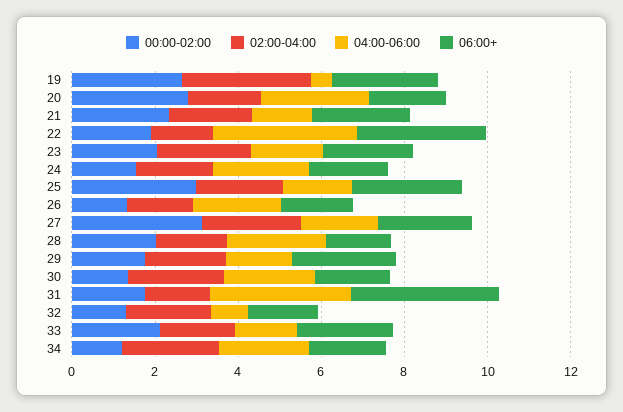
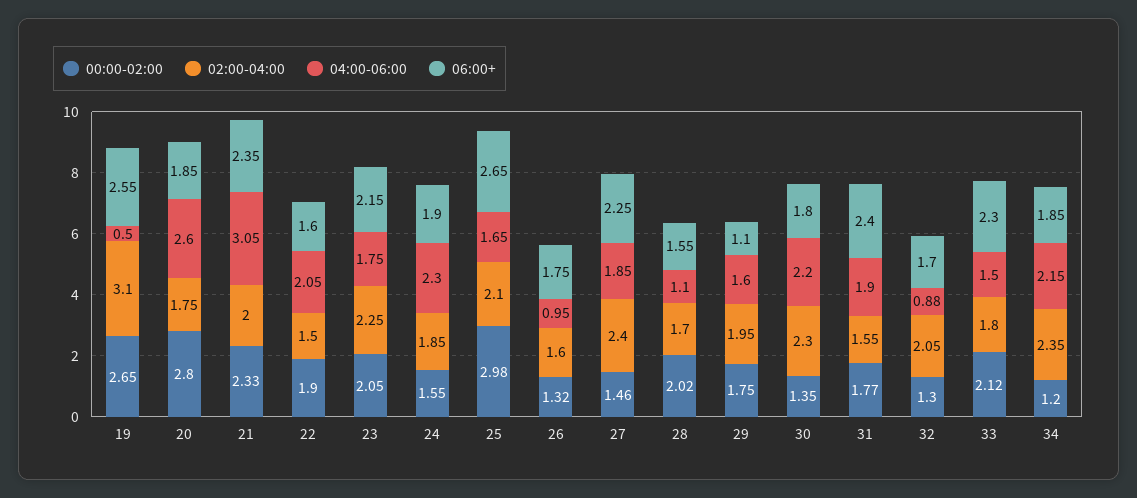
  {
    "00:00-02:00": {
      "19": 2.65,
      "20": 2.8,
      "21": 2.33,
      "22": 1.9,
      "23": 2.05,
      "24": 1.55,
      "25": 2.98,
      "26": 1.32,
-     "27": 3,
+     "27": 1.46,
      "28": 2.02,
      "29": 1.75,
      "30": 1.35,
      "31": 1.77,
      "32": 1.3,
      "33": 2.12,
      "34": 1.2
    },
    "02:00-04:00": {
      "19": 3.1,
      "20": 1.75,
      "21": 2,
      "22": 1.5,
      "23": 2.25,
      "24": 1.85,
      "25": 2.1,
      "26": 1.6,
      "27": 2.4,
      "28": 1.7,
      "29": 1.95,
      "30": 2.3,
      "31": 1.55,
      "32": 2.05,
      "33": 1.8,
      "34": 2.35
    },
    "04:00-06:00": {
      "19": 0.5,
      "20": 2.6,
-     "21": 1.5,
+     "21": 3.05,
-     "22": 3.5,
+     "22": 2.05,
      "23": 1.75,
      "24": 2.3,
      "25": 1.65,
-     "26": 2,
+     "26": 0.95,
      "27": 1.85,
-     "28": 2.5,
+     "28": 1.1,
      "29": 1.6,
      "30": 2.2,
-     "31": 3.5,
+     "31": 1.9,
      "32": 0.88,
      "33": 1.5,
      "34": 2.15
    },
    "06:00+": {
      "19": 2.55,
      "20": 1.85,
      "21": 2.35,
-     "22": 3,
+     "22": 1.6,
      "23": 2.15,
      "24": 1.9,
      "25": 2.65,
      "26": 1.75,
      "27": 2.25,
      "28": 1.55,
-     "29": 2.5,
+     "29": 1.1,
      "30": 1.8,
-     "31": 3.5,
+     "31": 2.4,
      "32": 1.7,
      "33": 2.3,
      "34": 1.85
    }
  }

